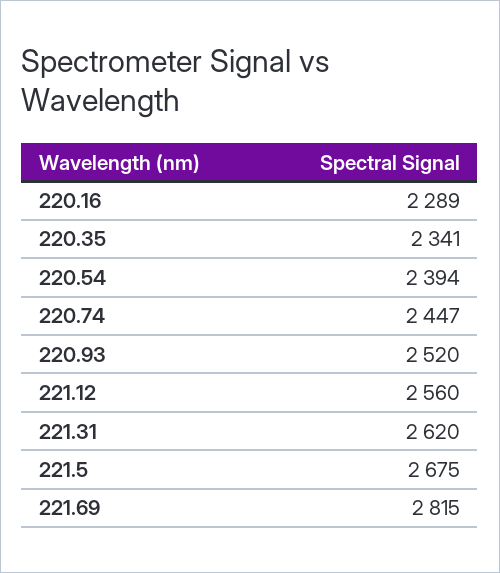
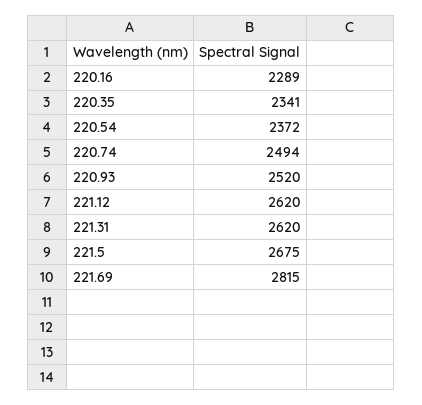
  {
    "220.16": 2289,
    "220.35": 2341,
-   "220.54": 2394,
+   "220.54": 2372,
-   "220.74": 2447,
+   "220.74": 2494,
    "220.93": 2520,
-   "221.12": 2560,
+   "221.12": 2620,
    "221.31": 2620,
    "221.5": 2675,
    "221.69": 2815
  }

